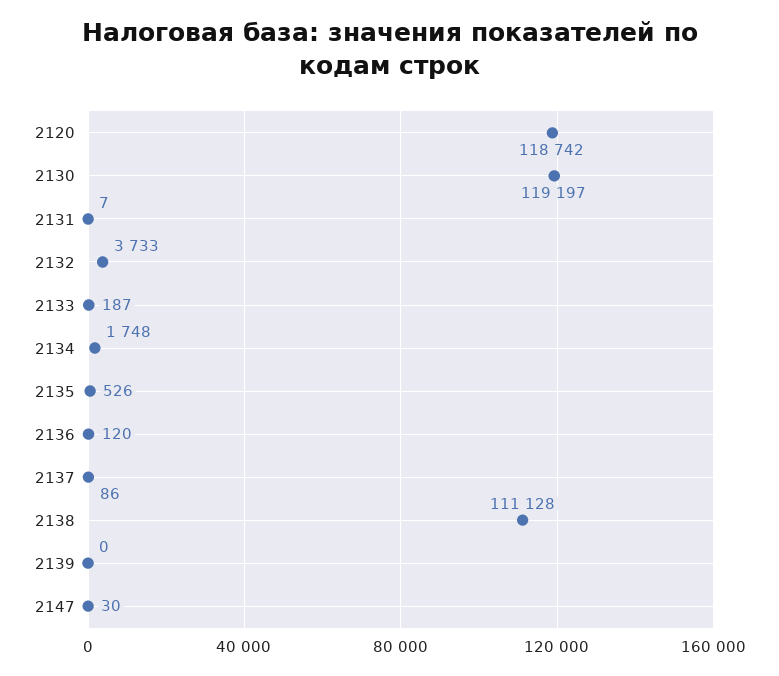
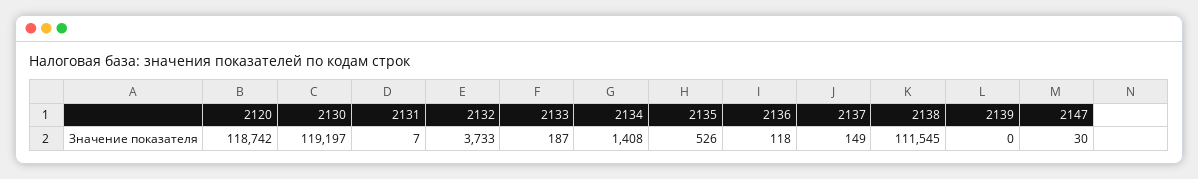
  {
    "2120": 118742,
    "2130": 119197,
    "2131": 7,
    "2132": 3733,
    "2133": 187,
-   "2134": 1748,
+   "2134": 1408,
    "2135": 526,
-   "2136": 120,
+   "2136": 118,
-   "2137": 86,
+   "2137": 149,
-   "2138": 111128,
+   "2138": 111545,
    "2139": 0,
    "2147": 30
  }

